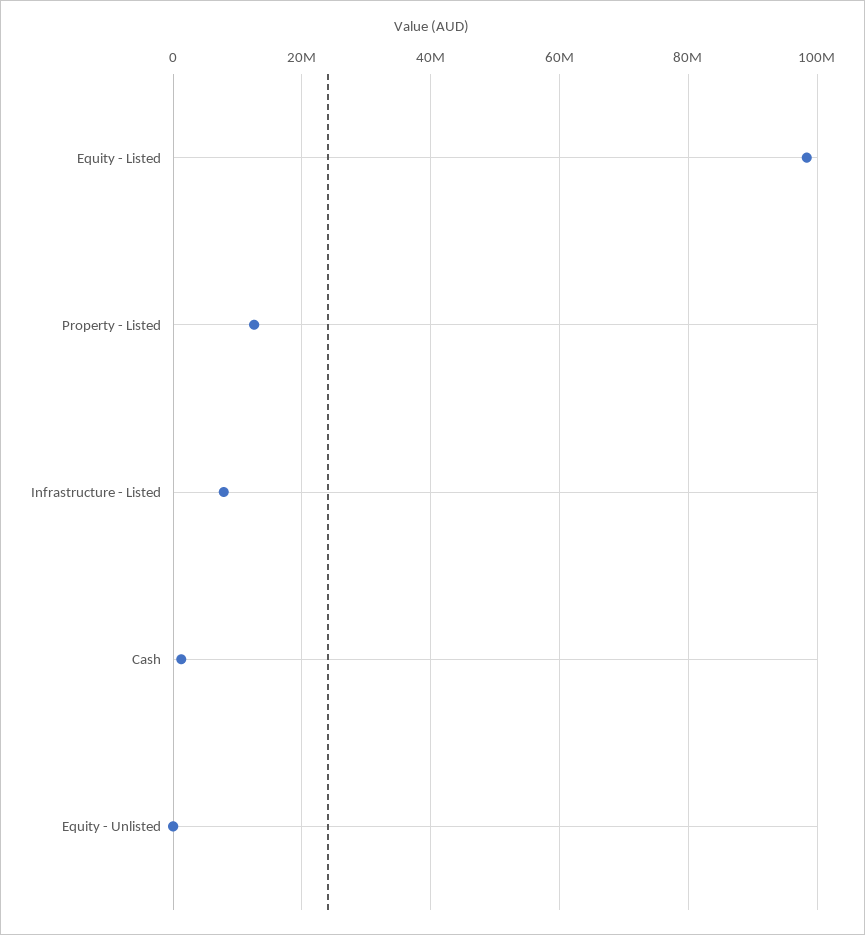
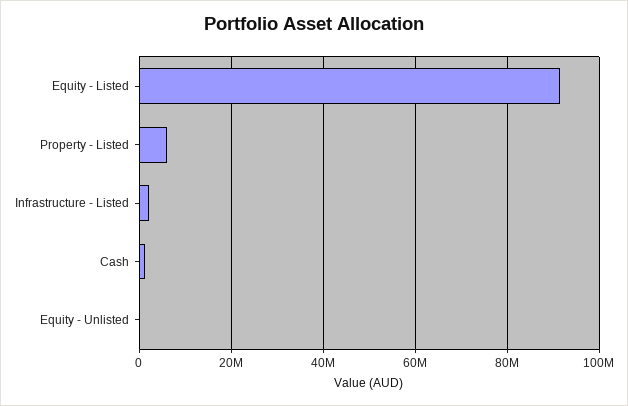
  {
-   "Equity - Listed": 98000000,
+   "Equity - Listed": 92000000,
-   "Property - Listed": 12000000,
+   "Property - Listed": 6000000,
-   "Infrastructure - Listed": 8000000,
+   "Infrastructure - Listed": 2000000,
    "Cash": 2000000,
    "Equity - Unlisted": 0
  }

